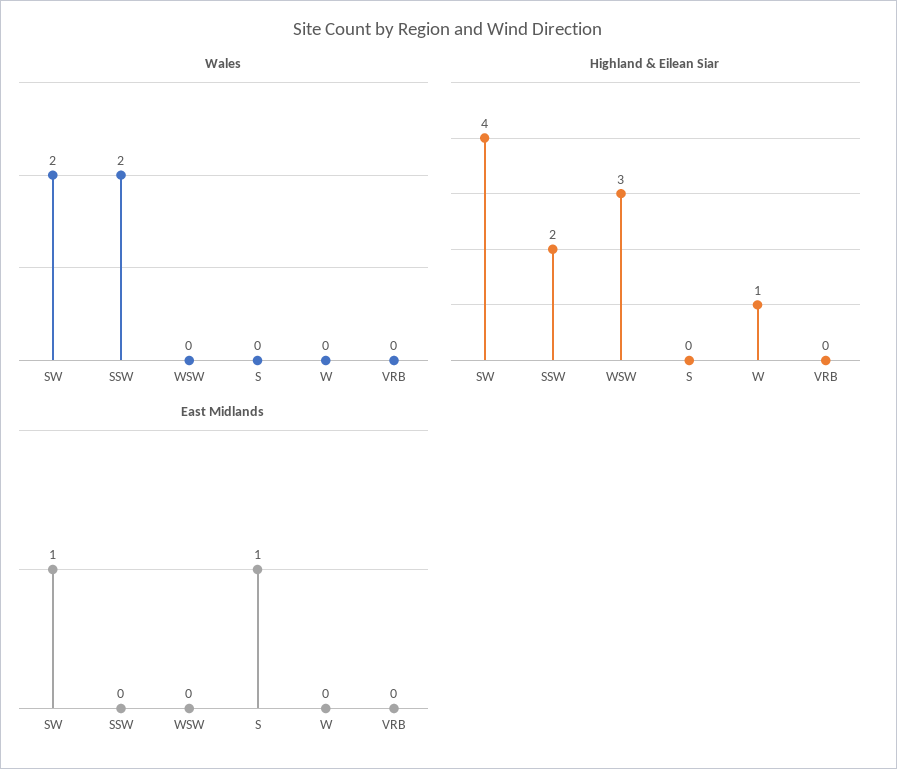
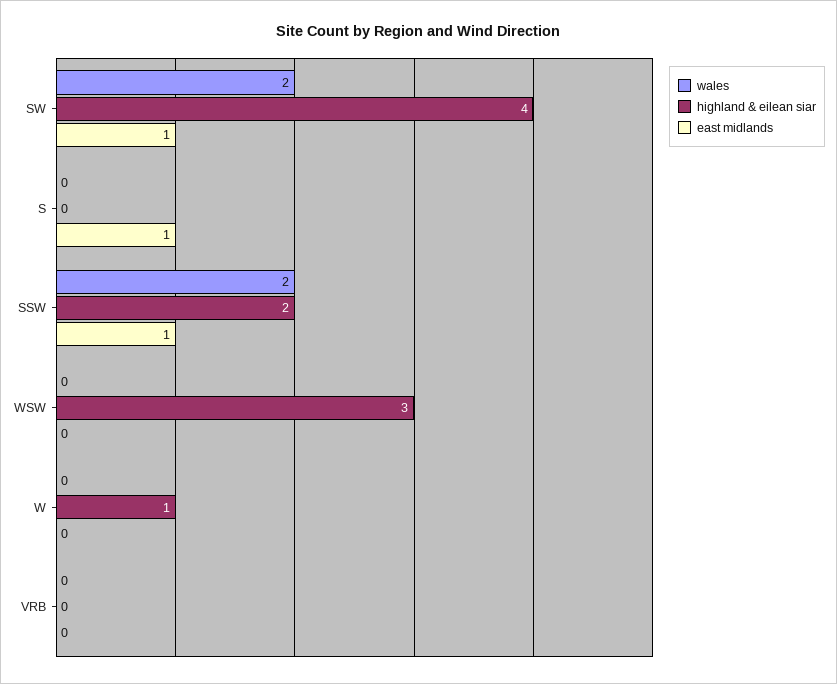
  {
    "Wales": {
      "SW": 2,
      "SSW": 2,
      "WSW": 0,
      "S": 0,
      "W": 0,
      "VRB": 0
    },
    "Highland & Eilean Siar": {
      "SW": 4,
      "SSW": 2,
      "WSW": 3,
      "S": 0,
      "W": 1,
      "VRB": 0
    },
    "East Midlands": {
      "SW": 1,
-     "SSW": 0,
+     "SSW": 1,
      "WSW": 0,
      "S": 1,
      "W": 0,
      "VRB": 0
    }
  }

